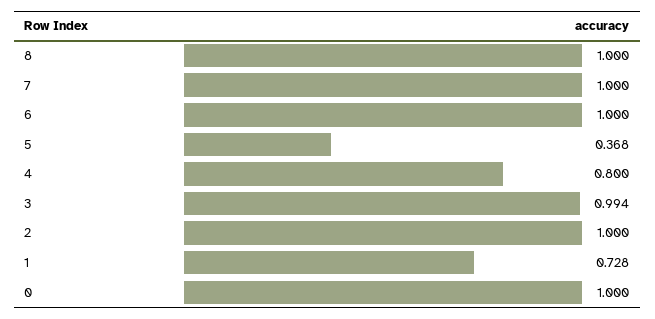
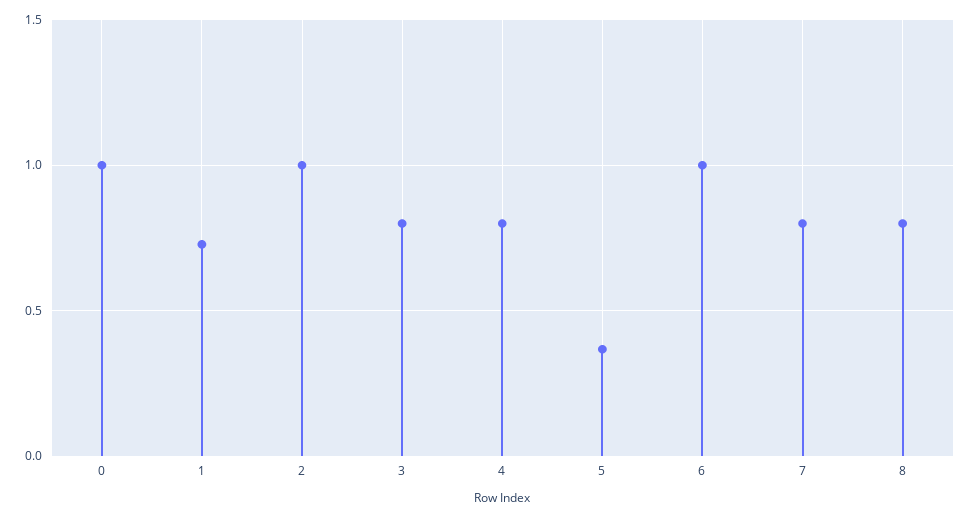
  {
-   "8": 1,
+   "8": 0.8,
-   "7": 1,
+   "7": 0.8,
    "6": 1,
    "5": 0.368,
    "4": 0.8,
-   "3": 0.994,
+   "3": 0.8,
    "2": 1,
    "1": 0.728,
    "0": 1
  }

